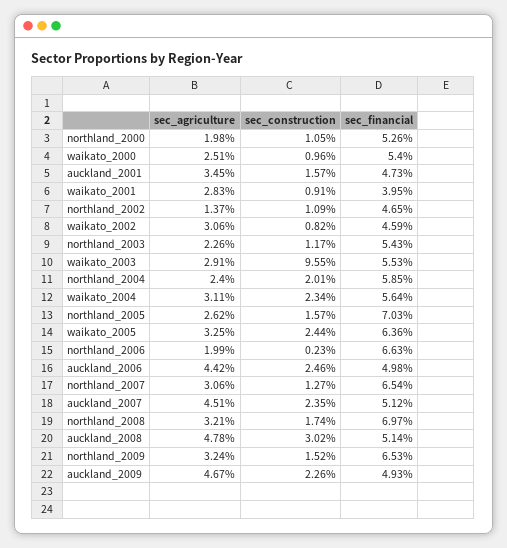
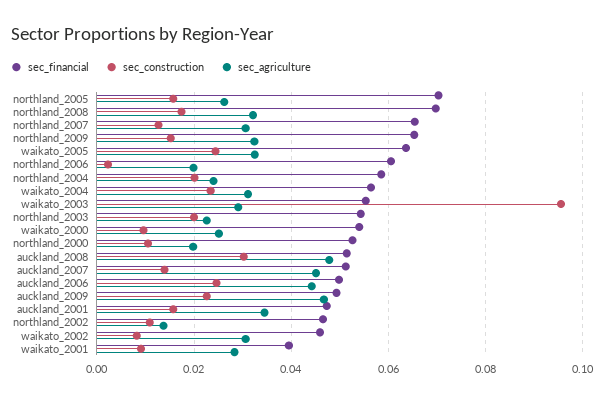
  {
    "sec_agriculture": {
      "northland_2000": 0.0198,
      "waikato_2000": 0.0251,
      "auckland_2001": 0.0345,
      "waikato_2001": 0.0283,
      "northland_2002": 0.0137,
      "waikato_2002": 0.0306,
      "northland_2003": 0.0226,
      "waikato_2003": 0.0291,
      "northland_2004": 0.024,
      "waikato_2004": 0.0311,
      "northland_2005": 0.0262,
      "waikato_2005": 0.0325,
      "northland_2006": 0.0199,
      "auckland_2006": 0.0442,
      "northland_2007": 0.0306,
      "auckland_2007": 0.0451,
      "northland_2008": 0.0321,
      "auckland_2008": 0.0478,
      "northland_2009": 0.0324,
      "auckland_2009": 0.0467
    },
    "sec_construction": {
      "northland_2000": 0.0105,
      "waikato_2000": 0.0096,
      "auckland_2001": 0.0157,
      "waikato_2001": 0.0091,
      "northland_2002": 0.0109,
      "waikato_2002": 0.0082,
-     "northland_2003": 0.0117,
+     "northland_2003": 0.02,
      "waikato_2003": 0.0955,
      "northland_2004": 0.0201,
      "waikato_2004": 0.0234,
      "northland_2005": 0.0157,
      "waikato_2005": 0.0244,
      "northland_2006": 0.0023,
      "auckland_2006": 0.0246,
      "northland_2007": 0.0127,
-     "auckland_2007": 0.0235,
+     "auckland_2007": 0.014,
      "northland_2008": 0.0174,
      "auckland_2008": 0.0302,
      "northland_2009": 0.0152,
      "auckland_2009": 0.0226
    },
    "sec_financial": {
      "northland_2000": 0.0526,
      "waikato_2000": 0.054,
      "auckland_2001": 0.0473,
      "waikato_2001": 0.0395,
      "northland_2002": 0.0465,
      "waikato_2002": 0.0459,
      "northland_2003": 0.0543,
      "waikato_2003": 0.0553,
      "northland_2004": 0.0585,
      "waikato_2004": 0.0564,
      "northland_2005": 0.0703,
      "waikato_2005": 0.0636,
-     "northland_2006": 0.0663,
+     "northland_2006": 0.06,
      "auckland_2006": 0.0498,
      "northland_2007": 0.0654,
      "auckland_2007": 0.0512,
      "northland_2008": 0.0697,
      "auckland_2008": 0.0514,
      "northland_2009": 0.0653,
      "auckland_2009": 0.0493
    }
  }

